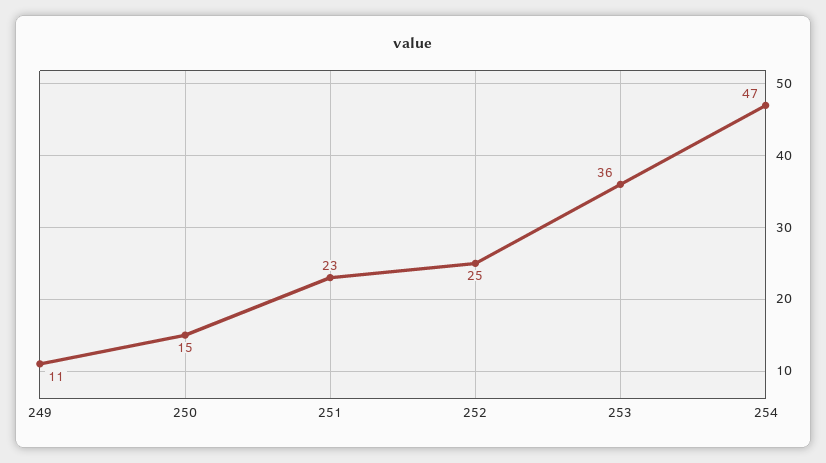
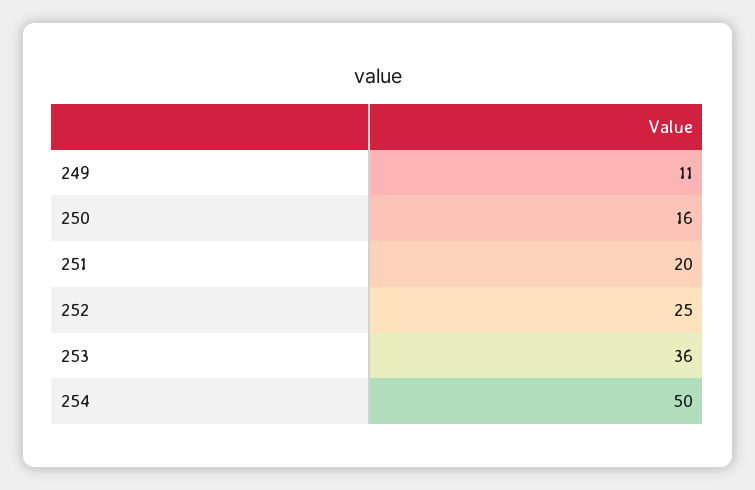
  {
    "249": 11,
-   "250": 15,
+   "250": 16,
-   "251": 23,
+   "251": 20,
    "252": 25,
    "253": 36,
-   "254": 47
+   "254": 50
  }

